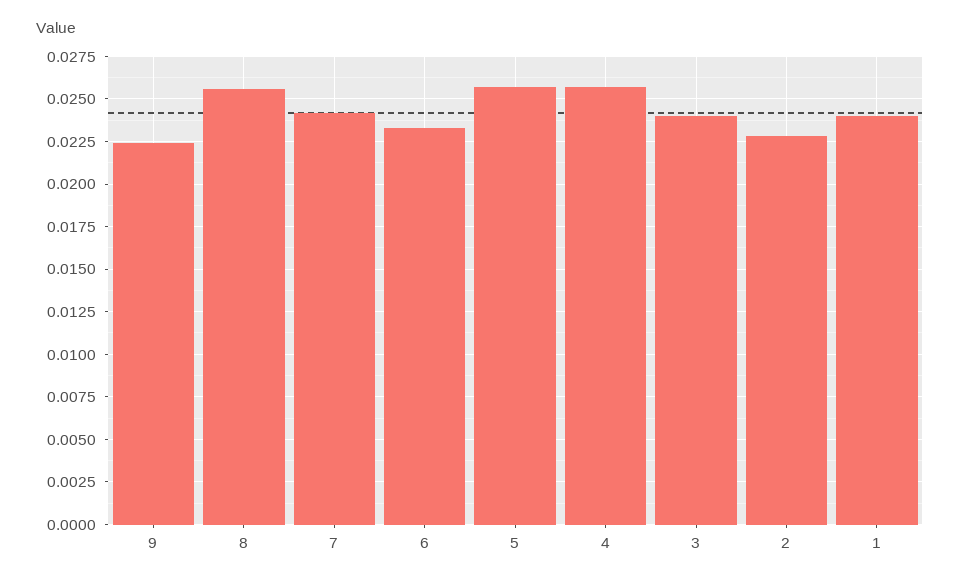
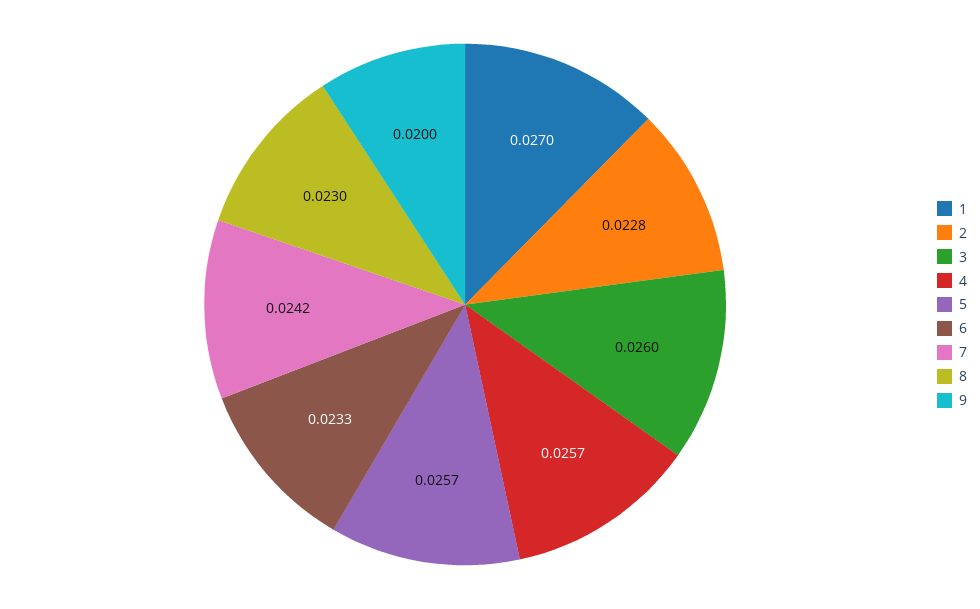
  {
-   "9": 0.0225,
+   "9": 0.02,
-   "8": 0.0255,
+   "8": 0.023,
    "7": 0.0242,
    "6": 0.0233,
    "5": 0.0257,
    "4": 0.0257,
-   "3": 0.024,
+   "3": 0.026,
    "2": 0.0228,
-   "1": 0.024
+   "1": 0.027
  }

